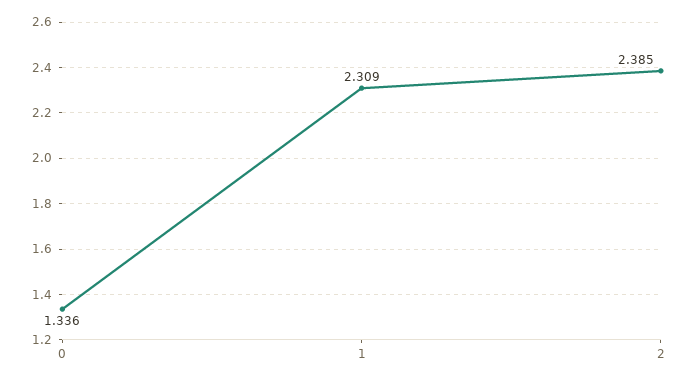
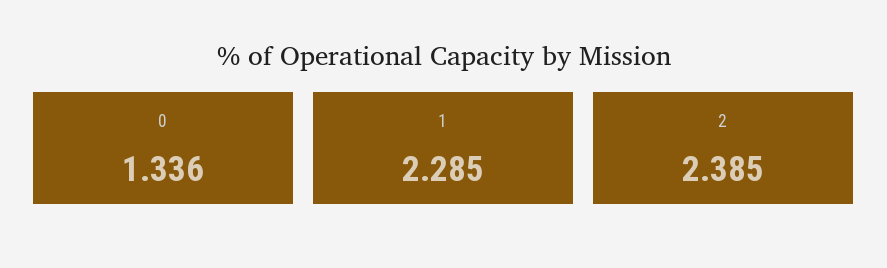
  {
    "0": 1.336,
-   "1": 2.309,
+   "1": 2.285,
    "2": 2.385
  }

